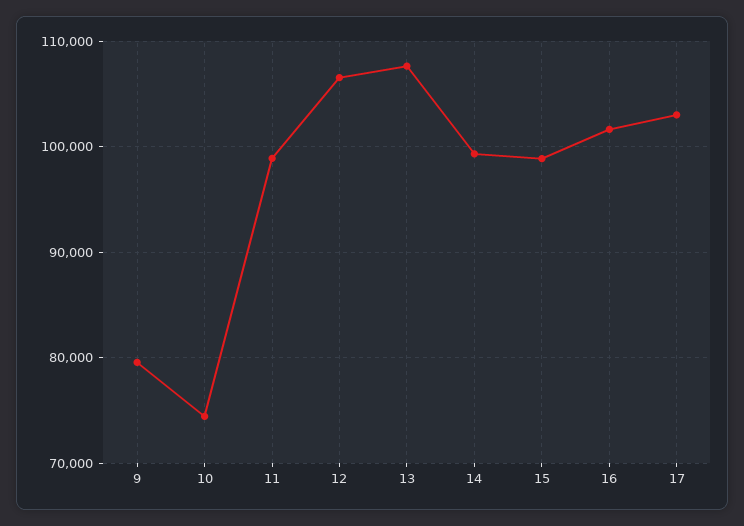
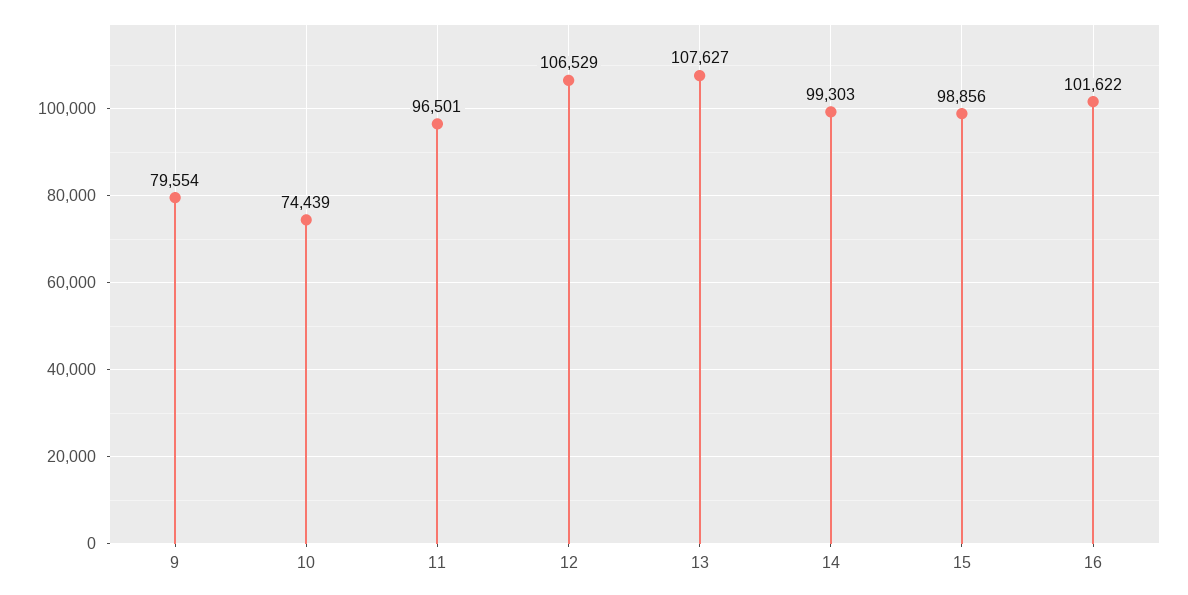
  {
    "9": 79554,
    "10": 74439,
-   "11": 99000,
+   "11": 96501,
    "12": 106529,
    "13": 107627,
    "14": 99303,
    "15": 98856,
-   "16": 101622,
+   "16": 101622
-   "17": 103000
  }

